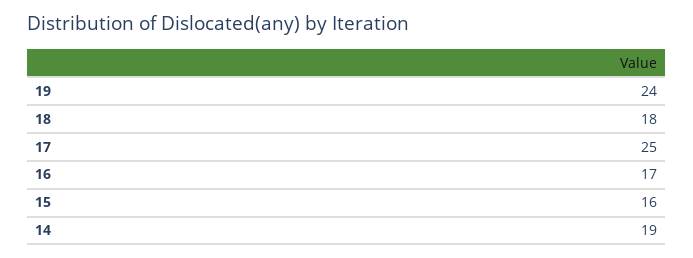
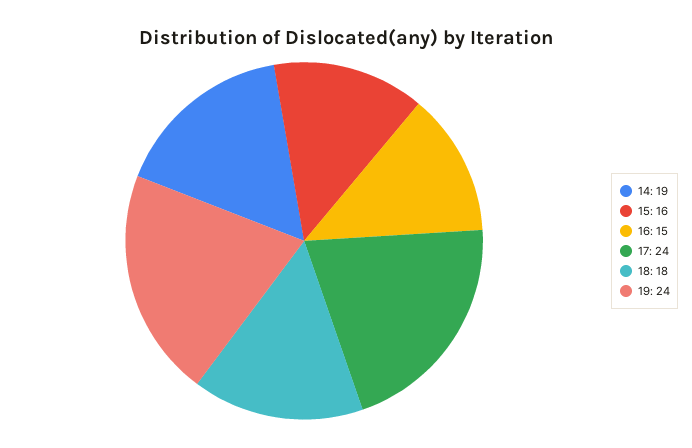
  {
    "19": 24,
    "18": 18,
-   "17": 25,
+   "17": 24,
-   "16": 17,
+   "16": 15,
    "15": 16,
    "14": 19
  }

